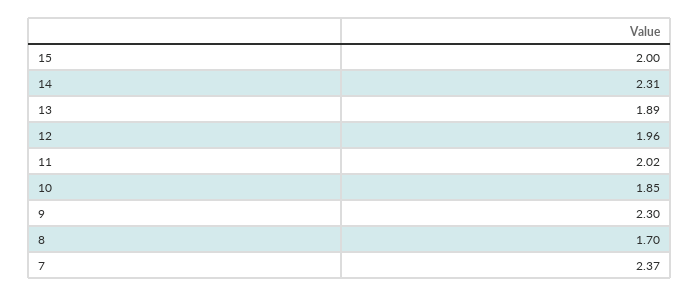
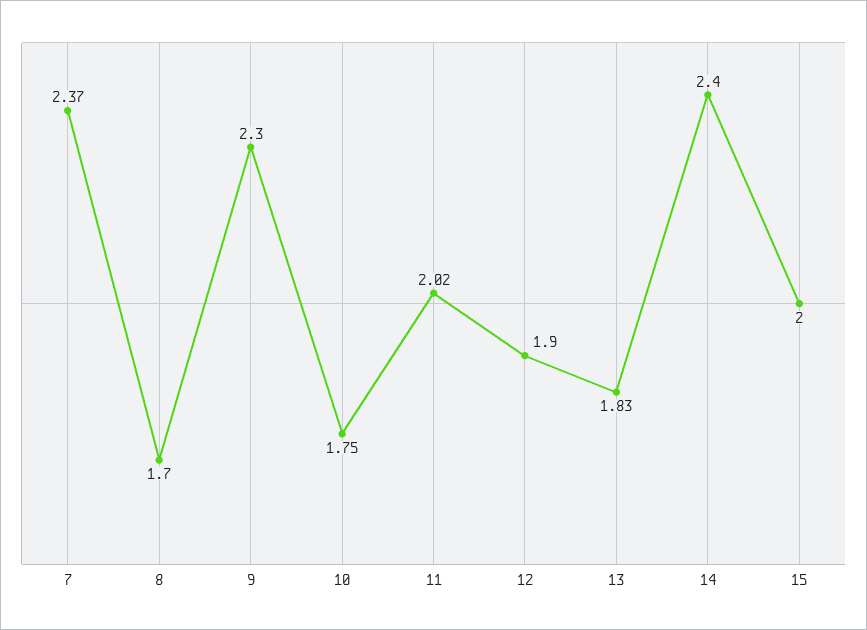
  {
    "15": 2,
-   "14": 2.31,
+   "14": 2.4,
-   "13": 1.89,
+   "13": 1.83,
-   "12": 1.96,
+   "12": 1.9,
    "11": 2.02,
-   "10": 1.85,
+   "10": 1.75,
    "9": 2.3,
    "8": 1.7,
    "7": 2.37
  }

